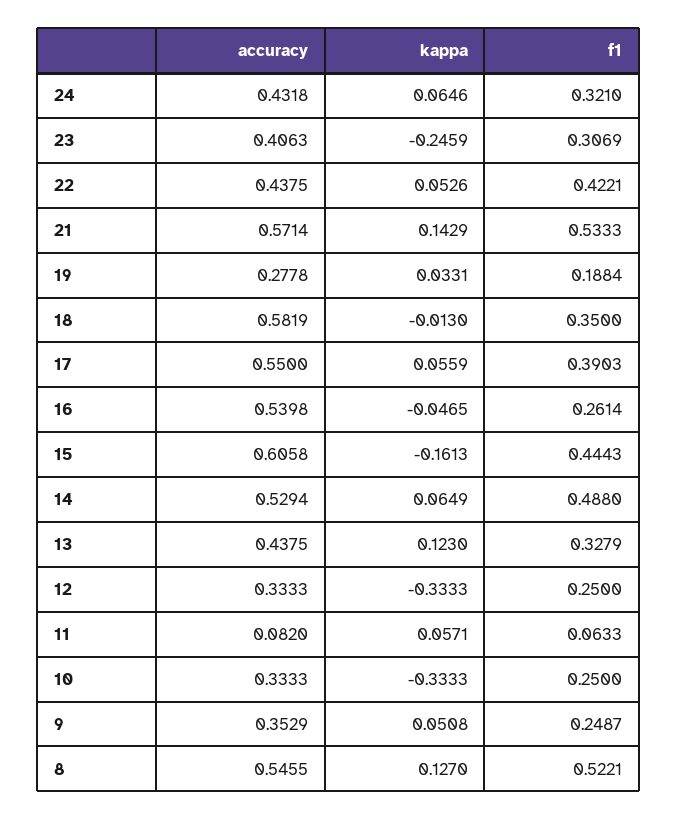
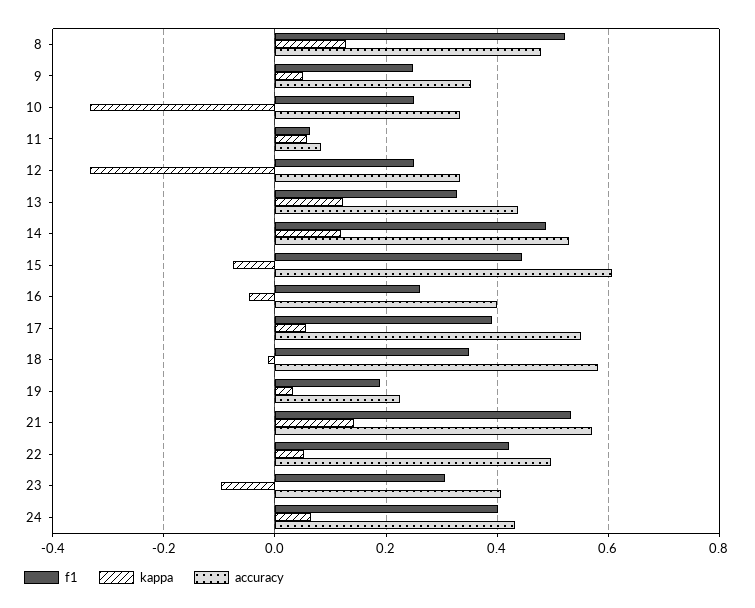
  {
    "accuracy": {
      "24": 0.4318,
      "23": 0.4063,
-     "22": 0.4375,
+     "22": 0.5,
      "21": 0.5714,
-     "19": 0.2778,
+     "19": 0.22,
      "18": 0.5819,
      "17": 0.55,
-     "16": 0.5398,
+     "16": 0.4,
      "15": 0.6058,
      "14": 0.5294,
      "13": 0.4375,
      "12": 0.3333,
      "11": 0.082,
      "10": 0.3333,
      "9": 0.3529,
-     "8": 0.5455
+     "8": 0.48
    },
    "kappa": {
      "24": 0.0646,
-     "23": -0.2459,
+     "23": -0.1,
      "22": 0.0526,
      "21": 0.1429,
      "19": 0.0331,
      "18": -0.013,
      "17": 0.0559,
      "16": -0.0465,
-     "15": -0.1613,
+     "15": -0.08,
-     "14": 0.0649,
+     "14": 0.12,
      "13": 0.123,
      "12": -0.3333,
      "11": 0.0571,
      "10": -0.3333,
      "9": 0.0508,
      "8": 0.127
    },
    "f1": {
-     "24": 0.321,
+     "24": 0.4,
      "23": 0.3069,
      "22": 0.4221,
      "21": 0.5333,
      "19": 0.1884,
      "18": 0.35,
      "17": 0.3903,
      "16": 0.2614,
      "15": 0.4443,
      "14": 0.488,
      "13": 0.3279,
      "12": 0.25,
      "11": 0.0633,
      "10": 0.25,
      "9": 0.2487,
      "8": 0.5221
    }
  }

